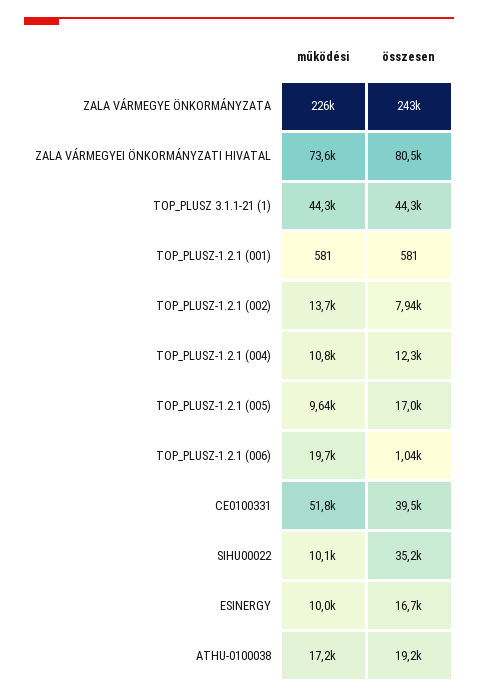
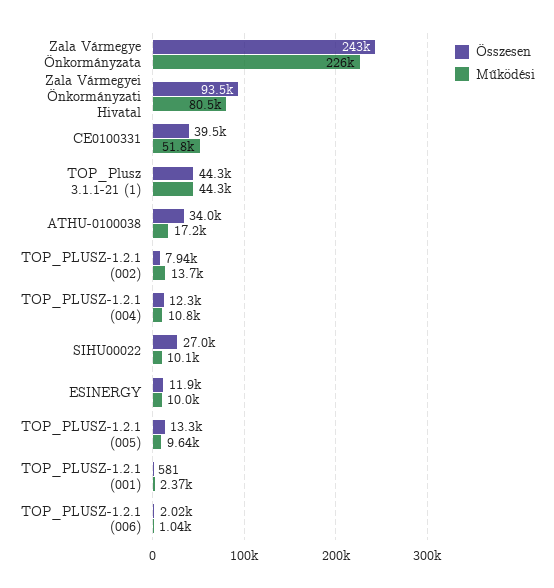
  {
    "működési": {
      "ZALA VÁRMEGYE ÖNKORMÁNYZATA": 226000,
-     "ZALA VÁRMEGYEI ÖNKORMÁNYZATI HIVATAL": 73600,
+     "ZALA VÁRMEGYEI ÖNKORMÁNYZATI HIVATAL": 80500,
      "TOP_PLUSZ 3.1.1-21 (1)": 44300,
-     "TOP_PLUSZ-1.2.1 (001)": 581,
+     "TOP_PLUSZ-1.2.1 (001)": 2370,
      "TOP_PLUSZ-1.2.1 (002)": 13700,
      "TOP_PLUSZ-1.2.1 (004)": 10800,
      "TOP_PLUSZ-1.2.1 (005)": 9640,
-     "TOP_PLUSZ-1.2.1 (006)": 19700,
+     "TOP_PLUSZ-1.2.1 (006)": 1040,
      "CE0100331": 51800,
      "SIHU00022": 10100,
      "ESINERGY": 10000,
      "ATHU-0100038": 17200
    },
    "összesen": {
      "ZALA VÁRMEGYE ÖNKORMÁNYZATA": 243000,
-     "ZALA VÁRMEGYEI ÖNKORMÁNYZATI HIVATAL": 80500,
+     "ZALA VÁRMEGYEI ÖNKORMÁNYZATI HIVATAL": 93500,
      "TOP_PLUSZ 3.1.1-21 (1)": 44300,
      "TOP_PLUSZ-1.2.1 (001)": 581,
      "TOP_PLUSZ-1.2.1 (002)": 7940,
      "TOP_PLUSZ-1.2.1 (004)": 12300,
-     "TOP_PLUSZ-1.2.1 (005)": 17000,
+     "TOP_PLUSZ-1.2.1 (005)": 13300,
-     "TOP_PLUSZ-1.2.1 (006)": 1040,
+     "TOP_PLUSZ-1.2.1 (006)": 2020,
      "CE0100331": 39500,
-     "SIHU00022": 35200,
+     "SIHU00022": 27000,
-     "ESINERGY": 16700,
+     "ESINERGY": 11900,
-     "ATHU-0100038": 19200
+     "ATHU-0100038": 34000
    }
  }

